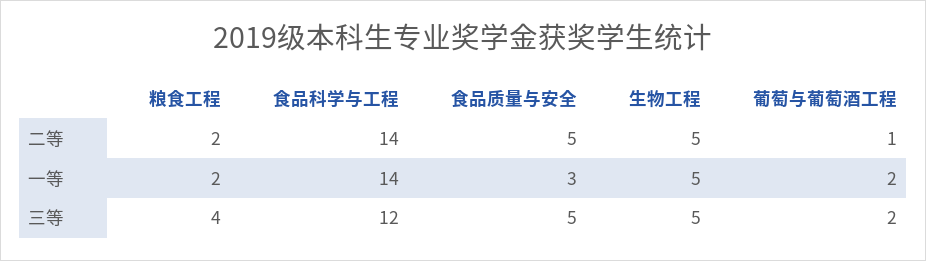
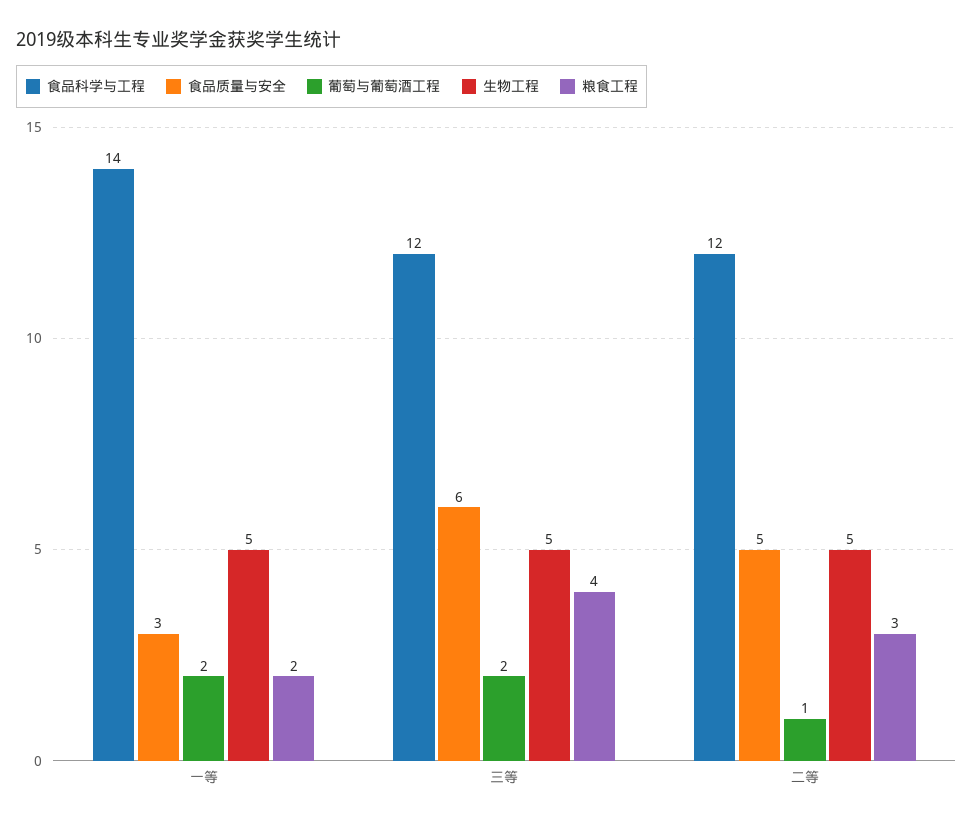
  {
    "粮食工程": {
-     "二等": 2,
+     "二等": 3,
      "一等": 2,
      "三等": 4
    },
    "食品科学与工程": {
-     "二等": 14,
+     "二等": 12,
      "一等": 14,
      "三等": 12
    },
    "食品质量与安全": {
      "二等": 5,
      "一等": 3,
-     "三等": 5
+     "三等": 6
    },
    "生物工程": {
      "二等": 5,
      "一等": 5,
      "三等": 5
    },
    "葡萄与葡萄酒工程": {
      "二等": 1,
      "一等": 2,
      "三等": 2
    }
  }

